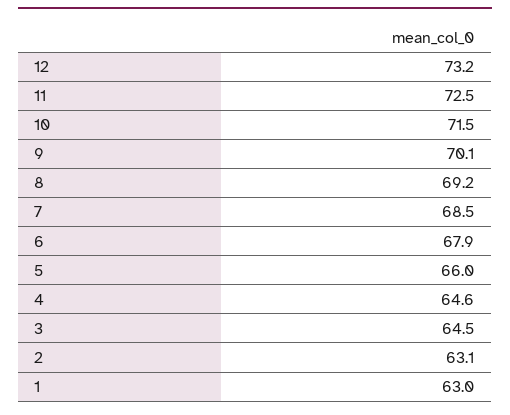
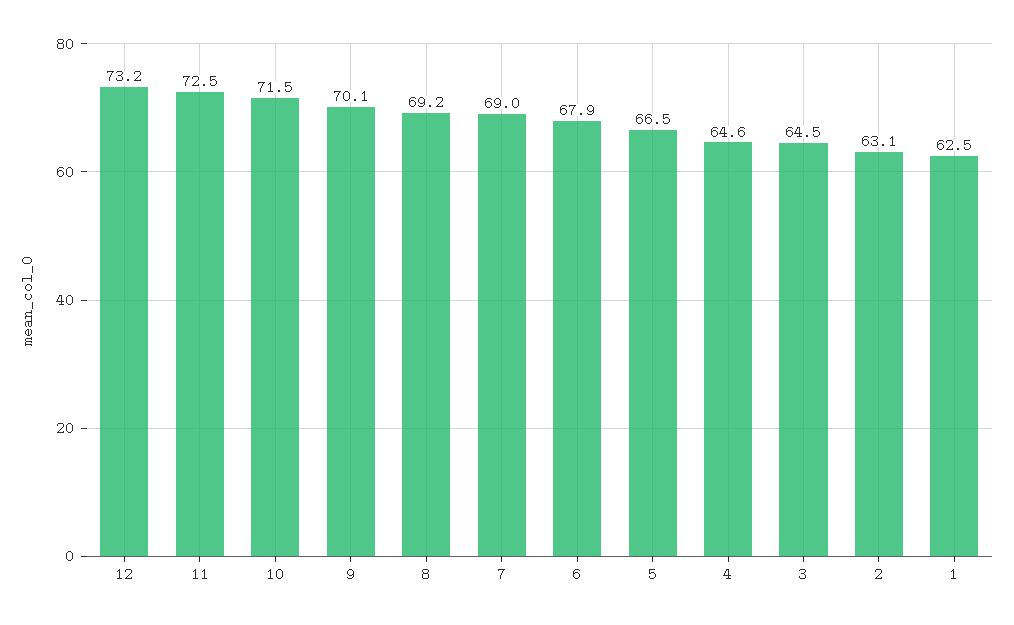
  {
    "12": 73.2,
    "11": 72.5,
    "10": 71.5,
    "9": 70.1,
    "8": 69.2,
-   "7": 68.5,
+   "7": 69,
    "6": 67.9,
-   "5": 66,
+   "5": 66.5,
    "4": 64.6,
    "3": 64.5,
    "2": 63.1,
-   "1": 63
+   "1": 62.5
  }

